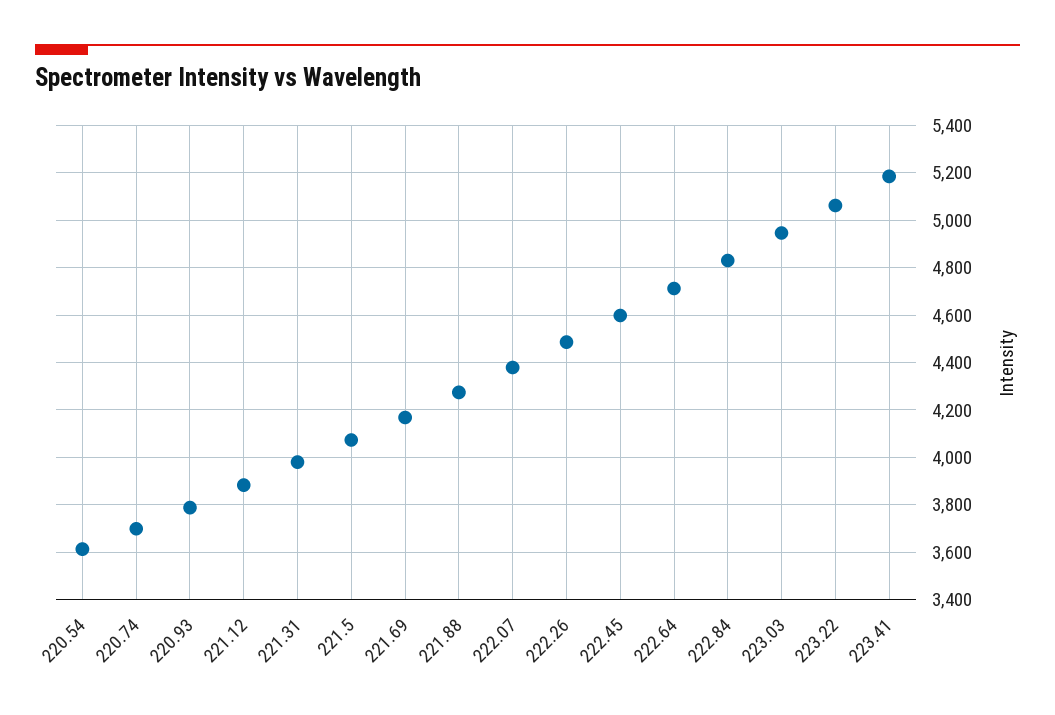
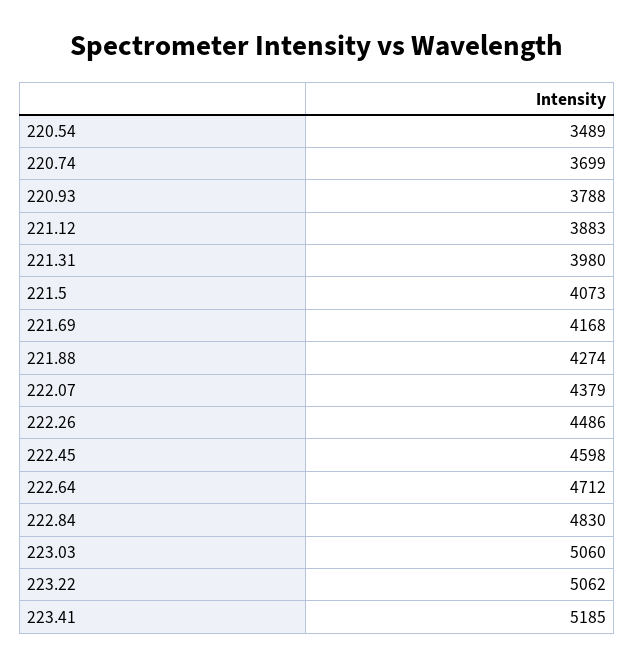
  {
-   "220.54": 3600,
+   "220.54": 3489,
    "220.74": 3699,
    "220.93": 3788,
    "221.12": 3883,
    "221.31": 3980,
    "221.5": 4073,
    "221.69": 4168,
    "221.88": 4274,
    "222.07": 4379,
    "222.26": 4486,
    "222.45": 4598,
    "222.64": 4712,
    "222.84": 4830,
-   "223.03": 4950,
+   "223.03": 5060,
    "223.22": 5062,
    "223.41": 5185
  }

